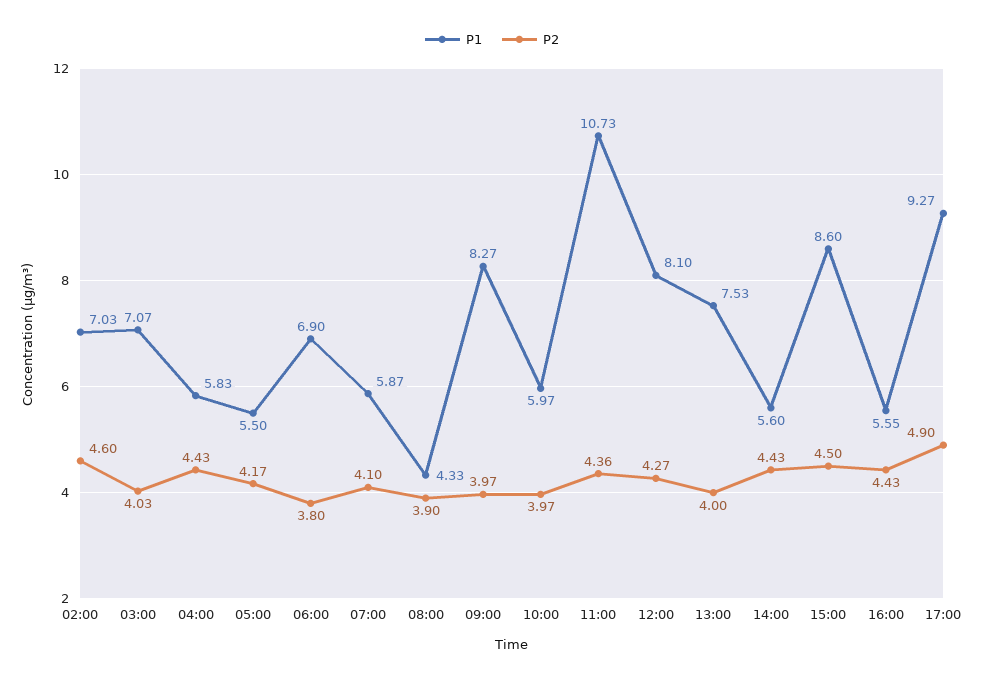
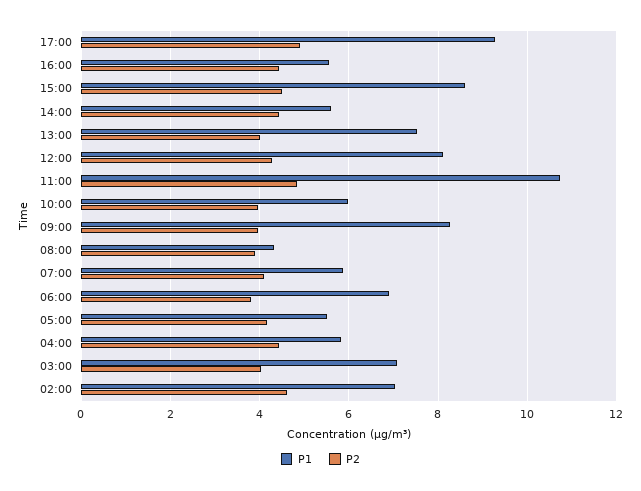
  {
    "P1": {
      "02:00": 7.03,
      "03:00": 7.07,
      "04:00": 5.83,
      "05:00": 5.5,
      "06:00": 6.9,
      "07:00": 5.87,
      "08:00": 4.33,
      "09:00": 8.27,
      "10:00": 5.97,
      "11:00": 10.73,
      "12:00": 8.1,
      "13:00": 7.53,
      "14:00": 5.6,
      "15:00": 8.6,
      "16:00": 5.55,
      "17:00": 9.27
    },
    "P2": {
      "02:00": 4.6,
      "03:00": 4.03,
      "04:00": 4.43,
      "05:00": 4.17,
      "06:00": 3.8,
      "07:00": 4.1,
      "08:00": 3.9,
      "09:00": 3.97,
      "10:00": 3.97,
-     "11:00": 4.36,
+     "11:00": 4.8,
      "12:00": 4.27,
      "13:00": 4,
      "14:00": 4.43,
      "15:00": 4.5,
      "16:00": 4.43,
      "17:00": 4.9
    }
  }

